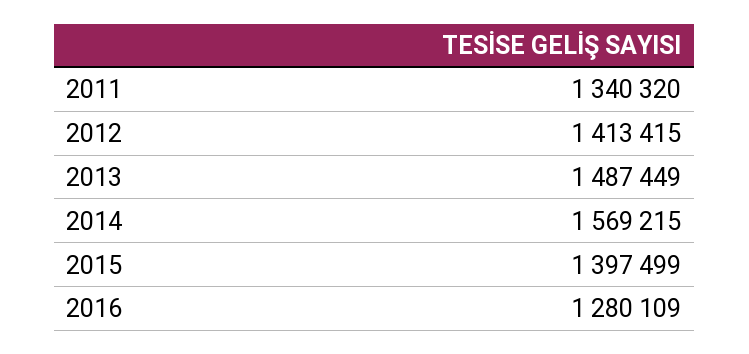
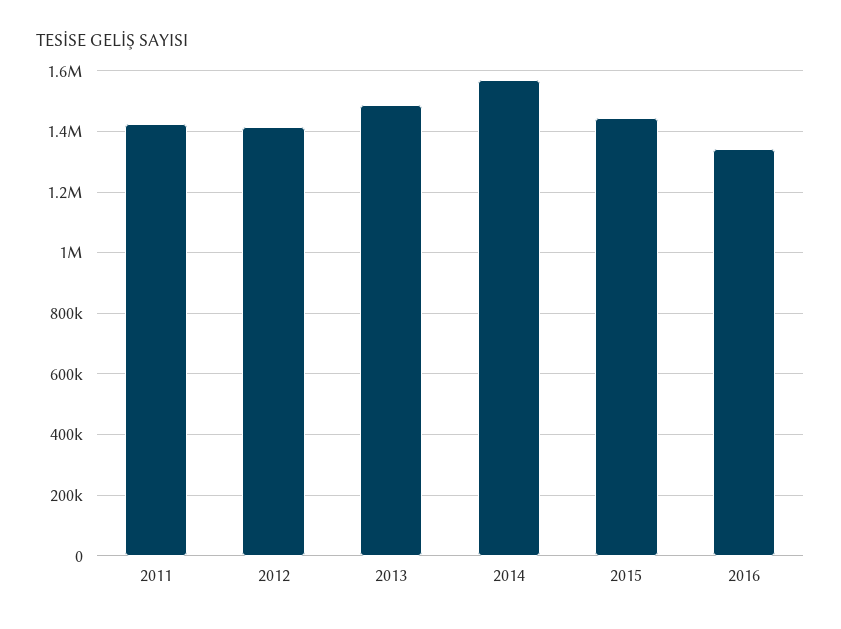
  {
-   "2011": 1340320,
+   "2011": 1420000,
    "2012": 1413415,
    "2013": 1487449,
    "2014": 1569215,
-   "2015": 1397499,
+   "2015": 1440000,
-   "2016": 1280109
+   "2016": 1340000
  }

